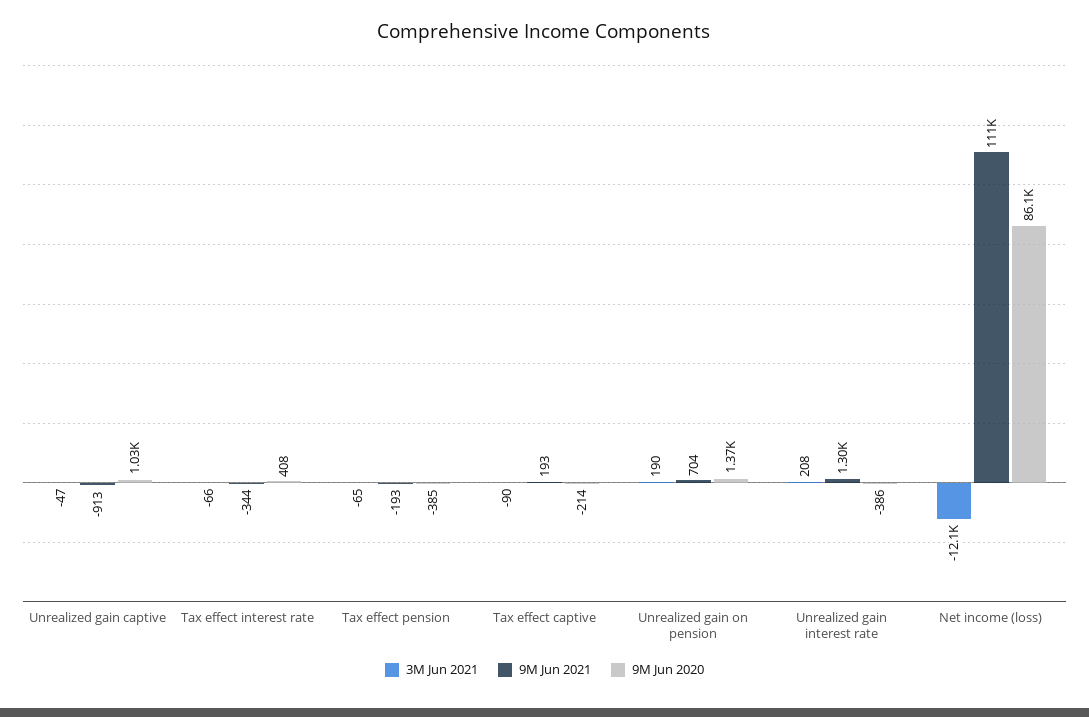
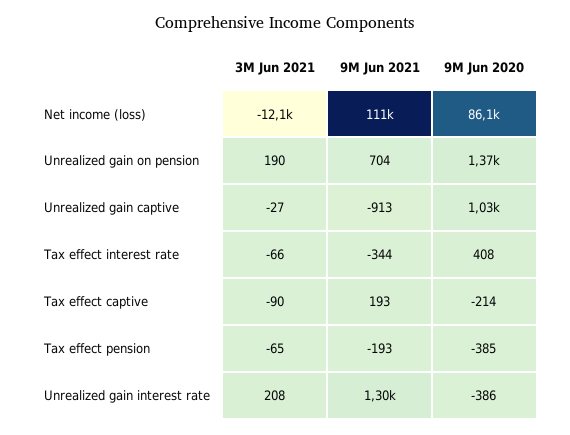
  {
    "3M Jun 2021": {
-     "Unrealized gain captive": -47,
+     "Unrealized gain captive": -27,
      "Tax effect interest rate": -66,
      "Tax effect pension": -65,
      "Tax effect captive": -90,
      "Unrealized gain on pension": 190,
      "Unrealized gain interest rate": 208,
      "Net income (loss)": -12100
    },
    "9M Jun 2021": {
      "Unrealized gain captive": -913,
      "Tax effect interest rate": -344,
      "Tax effect pension": -193,
      "Tax effect captive": 193,
      "Unrealized gain on pension": 704,
      "Unrealized gain interest rate": 1300,
      "Net income (loss)": 111000
    },
    "9M Jun 2020": {
      "Unrealized gain captive": 1030,
      "Tax effect interest rate": 408,
      "Tax effect pension": -385,
      "Tax effect captive": -214,
      "Unrealized gain on pension": 1370,
      "Unrealized gain interest rate": -386,
      "Net income (loss)": 86100
    }
  }

